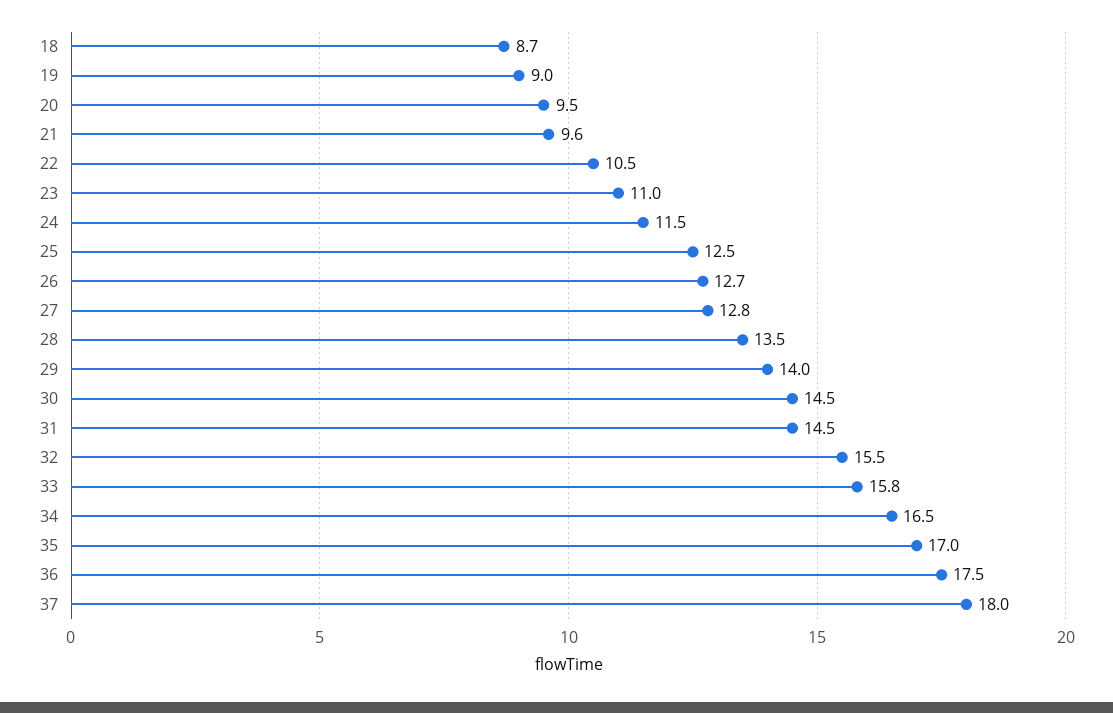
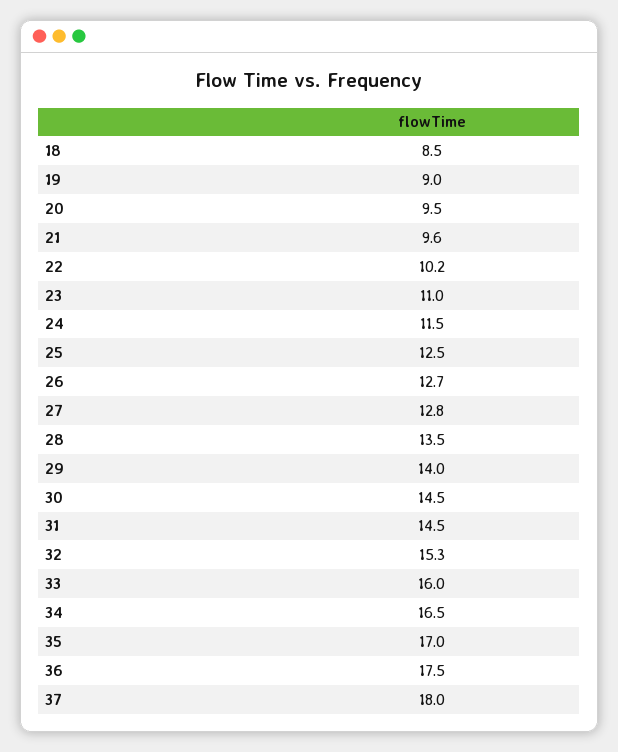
  {
-   "18": 8.7,
+   "18": 8.5,
    "19": 9,
    "20": 9.5,
    "21": 9.6,
-   "22": 10.5,
+   "22": 10.2,
    "23": 11,
    "24": 11.5,
    "25": 12.5,
    "26": 12.7,
    "27": 12.8,
    "28": 13.5,
    "29": 14,
    "30": 14.5,
    "31": 14.5,
-   "32": 15.5,
+   "32": 15.3,
-   "33": 15.8,
+   "33": 16,
    "34": 16.5,
    "35": 17,
    "36": 17.5,
    "37": 18
  }

